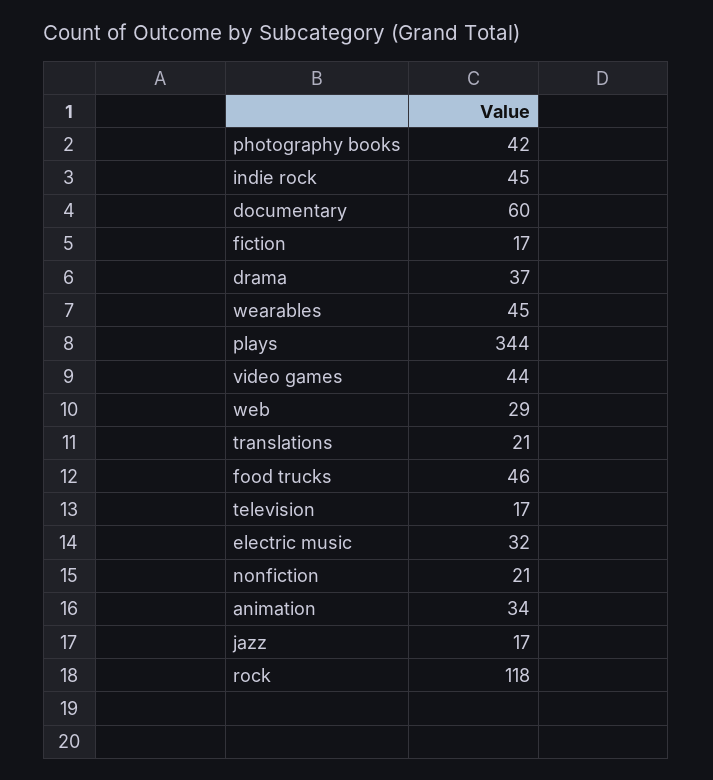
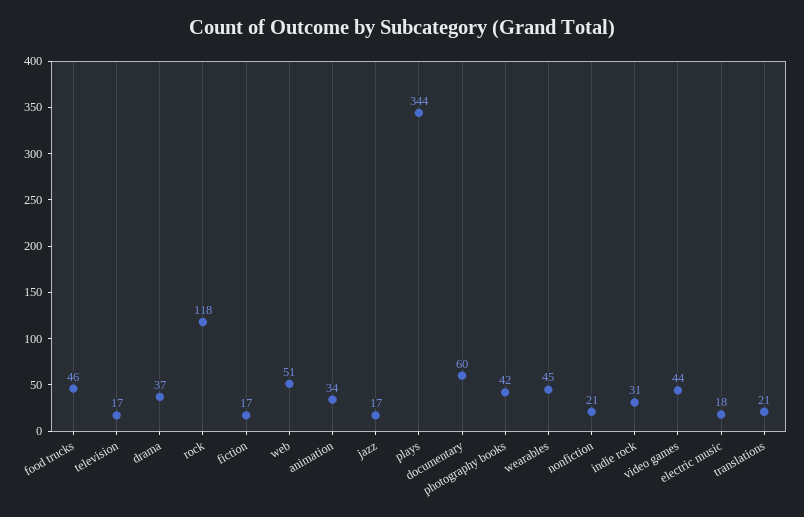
  {
    "photography books": 42,
-   "indie rock": 45,
+   "indie rock": 31,
    "documentary": 60,
    "fiction": 17,
    "drama": 37,
    "wearables": 45,
    "plays": 344,
    "video games": 44,
-   "web": 29,
+   "web": 51,
    "translations": 21,
    "food trucks": 46,
    "television": 17,
-   "electric music": 32,
+   "electric music": 18,
    "nonfiction": 21,
    "animation": 34,
    "jazz": 17,
    "rock": 118
  }

